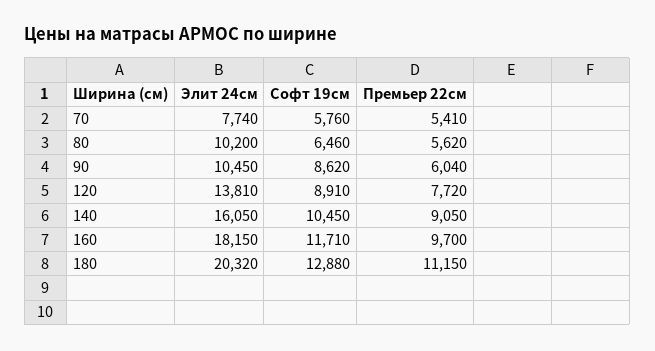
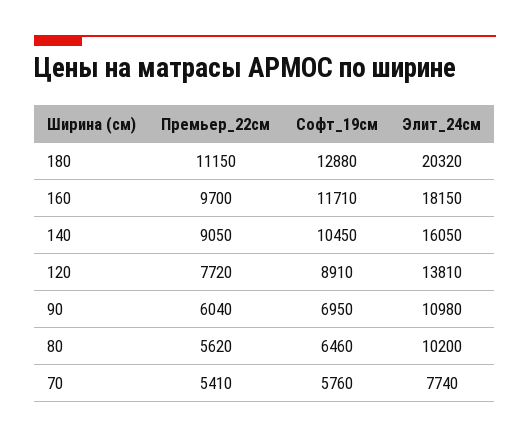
  {
    "Элит 24см": {
      "70": 7740,
      "80": 10200,
-     "90": 10450,
+     "90": 10980,
      "120": 13810,
      "140": 16050,
      "160": 18150,
      "180": 20320
    },
    "Софт 19см": {
      "70": 5760,
      "80": 6460,
-     "90": 8620,
+     "90": 6950,
      "120": 8910,
      "140": 10450,
      "160": 11710,
      "180": 12880
    },
    "Премьер 22см": {
      "70": 5410,
      "80": 5620,
      "90": 6040,
      "120": 7720,
      "140": 9050,
      "160": 9700,
      "180": 11150
    }
  }

